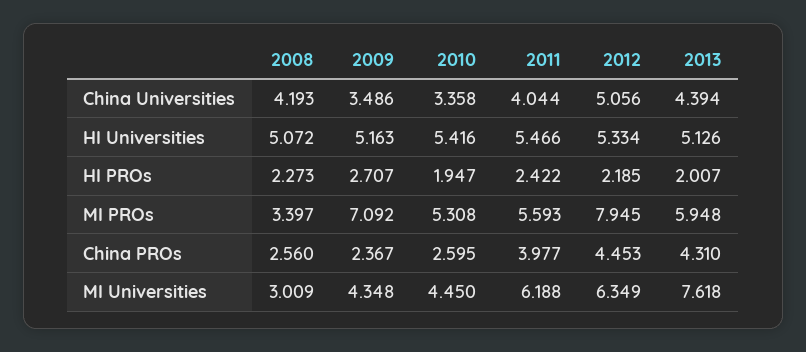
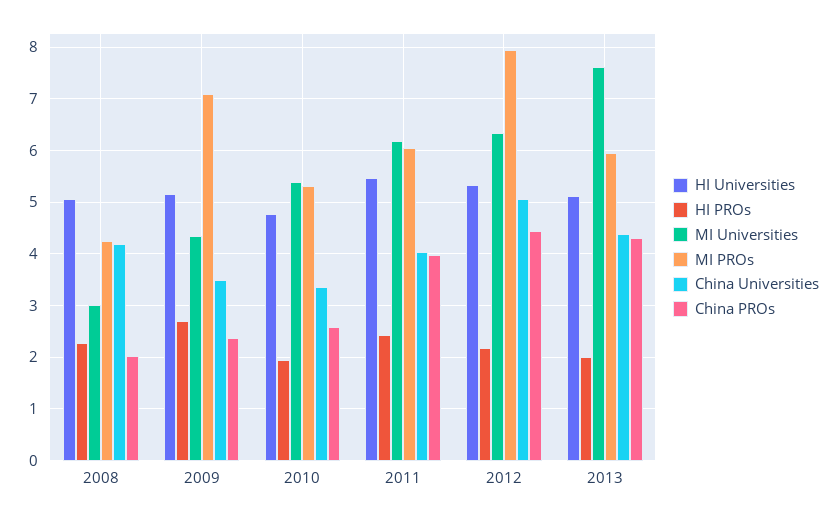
  {
    "China Universities": {
      "2008": 4.193,
      "2009": 3.486,
      "2010": 3.358,
      "2011": 4.044,
      "2012": 5.056,
      "2013": 4.394
    },
    "HI Universities": {
      "2008": 5.072,
      "2009": 5.163,
-     "2010": 5.416,
+     "2010": 4.8,
      "2011": 5.466,
      "2012": 5.334,
      "2013": 5.126
    },
    "HI PROs": {
      "2008": 2.273,
      "2009": 2.707,
      "2010": 1.947,
      "2011": 2.422,
      "2012": 2.185,
      "2013": 2.007
    },
    "MI PROs": {
-     "2008": 3.397,
+     "2008": 4.2,
      "2009": 7.092,
      "2010": 5.308,
-     "2011": 5.593,
+     "2011": 6,
      "2012": 7.945,
      "2013": 5.948
    },
    "China PROs": {
-     "2008": 2.56,
+     "2008": 2,
      "2009": 2.367,
      "2010": 2.595,
      "2011": 3.977,
      "2012": 4.453,
      "2013": 4.31
    },
    "MI Universities": {
      "2008": 3.009,
      "2009": 4.348,
-     "2010": 4.45,
+     "2010": 5.4,
      "2011": 6.188,
      "2012": 6.349,
      "2013": 7.618
    }
  }

